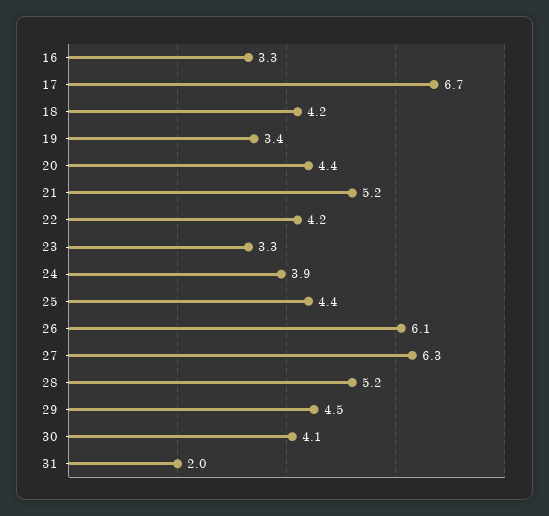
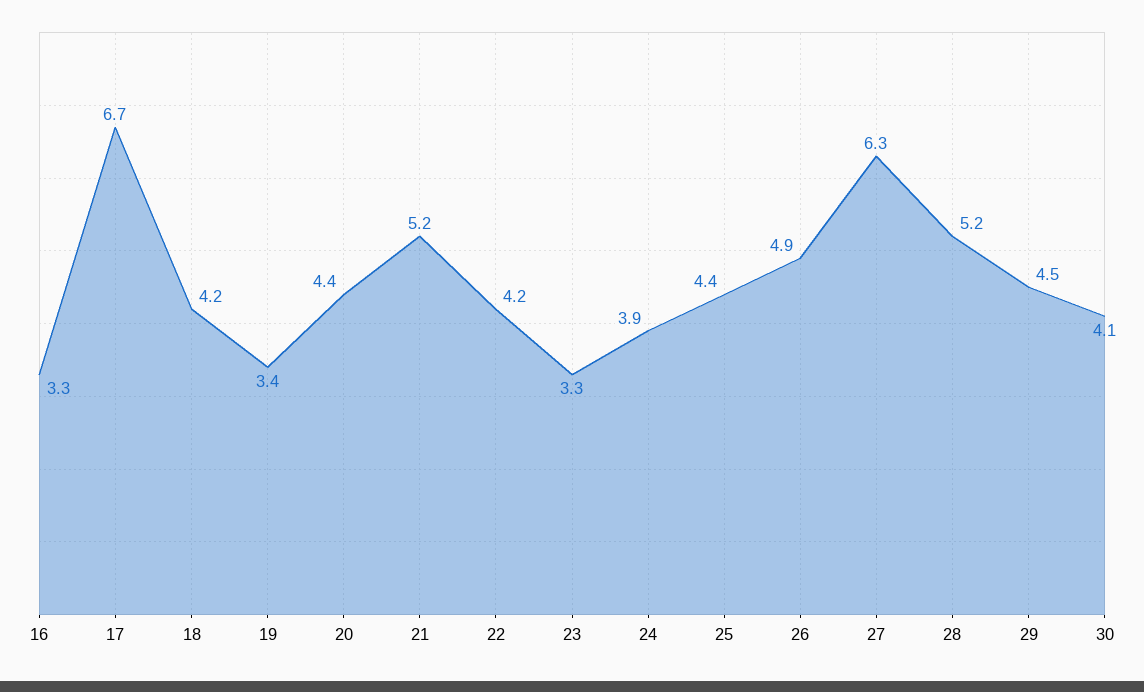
  {
    "16": 3.3,
    "17": 6.7,
    "18": 4.2,
    "19": 3.4,
    "20": 4.4,
    "21": 5.2,
    "22": 4.2,
    "23": 3.3,
    "24": 3.9,
    "25": 4.4,
-   "26": 6.1,
+   "26": 4.9,
    "27": 6.3,
    "28": 5.2,
    "29": 4.5,
-   "30": 4.1,
+   "30": 4.1
-   "31": 2
  }

